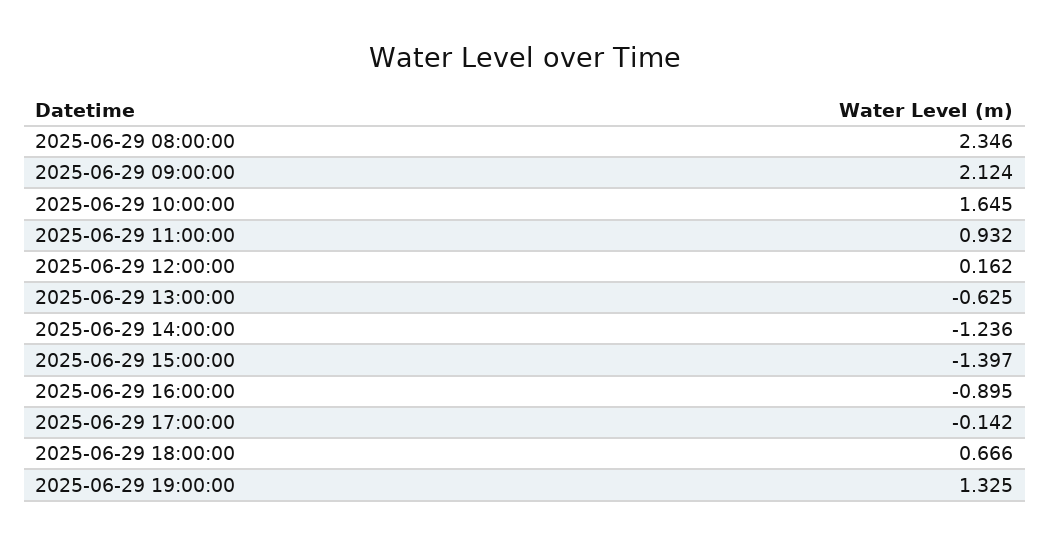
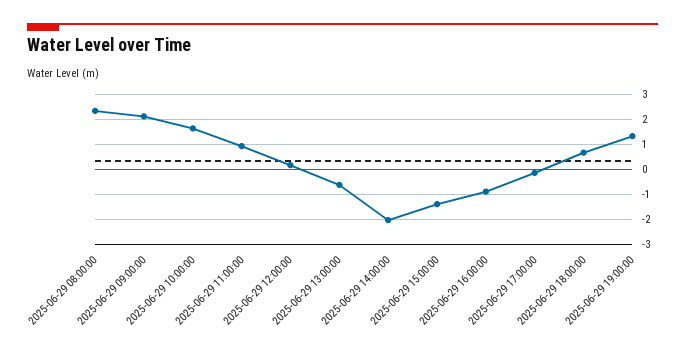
  {
    "2025-06-29 08:00:00": 2.346,
    "2025-06-29 09:00:00": 2.124,
    "2025-06-29 10:00:00": 1.645,
    "2025-06-29 11:00:00": 0.932,
    "2025-06-29 12:00:00": 0.162,
    "2025-06-29 13:00:00": -0.625,
-   "2025-06-29 14:00:00": -1.236,
+   "2025-06-29 14:00:00": -2,
    "2025-06-29 15:00:00": -1.397,
    "2025-06-29 16:00:00": -0.895,
    "2025-06-29 17:00:00": -0.142,
    "2025-06-29 18:00:00": 0.666,
    "2025-06-29 19:00:00": 1.325
  }

